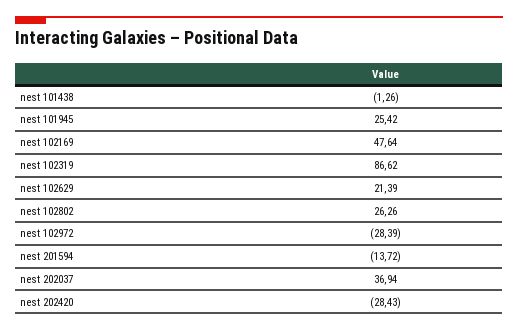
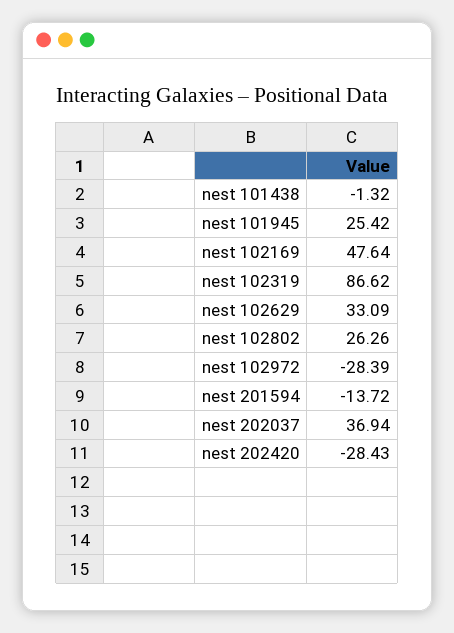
  {
-   "nest 101438": -1.26,
+   "nest 101438": -1.32,
    "nest 101945": 25.42,
    "nest 102169": 47.64,
    "nest 102319": 86.62,
-   "nest 102629": 21.39,
+   "nest 102629": 33.09,
    "nest 102802": 26.26,
    "nest 102972": -28.39,
    "nest 201594": -13.72,
    "nest 202037": 36.94,
    "nest 202420": -28.43
  }

